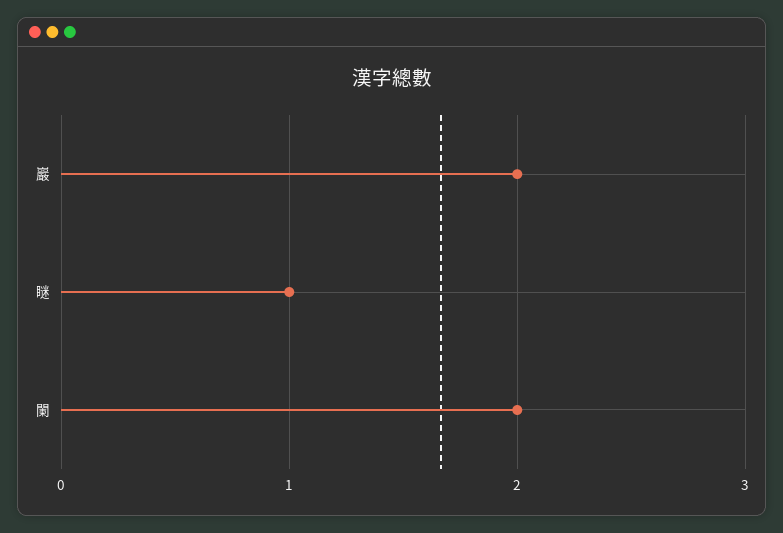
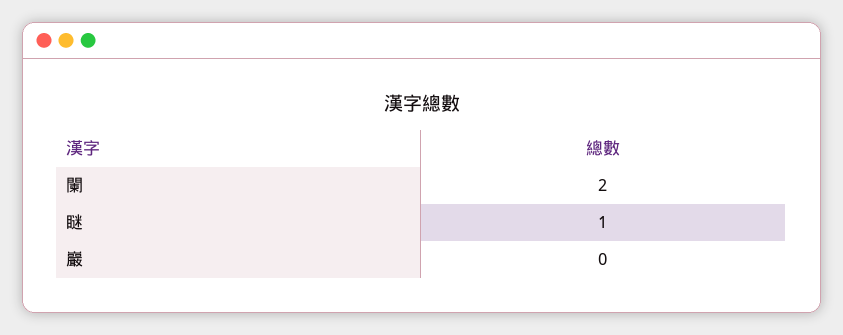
  {
-   "巖": 2,
+   "巖": 0,
    "瞇": 1,
    "闌": 2
  }

